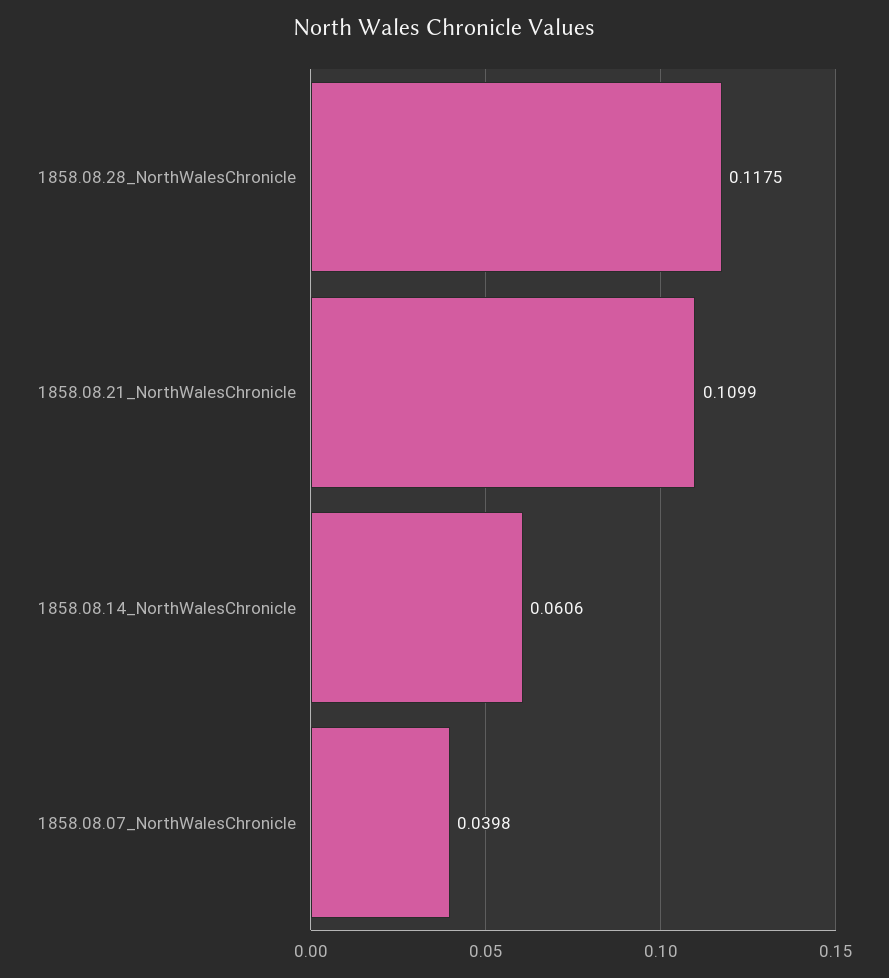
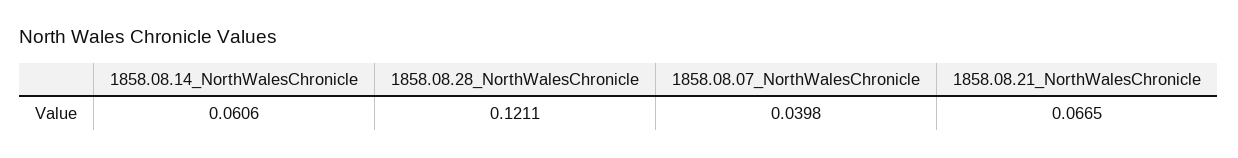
  {
-   "1858.08.28_NorthWalesChronicle": 0.1175,
+   "1858.08.28_NorthWalesChronicle": 0.1211,
-   "1858.08.21_NorthWalesChronicle": 0.1099,
+   "1858.08.21_NorthWalesChronicle": 0.0665,
    "1858.08.14_NorthWalesChronicle": 0.0606,
    "1858.08.07_NorthWalesChronicle": 0.0398
  }

